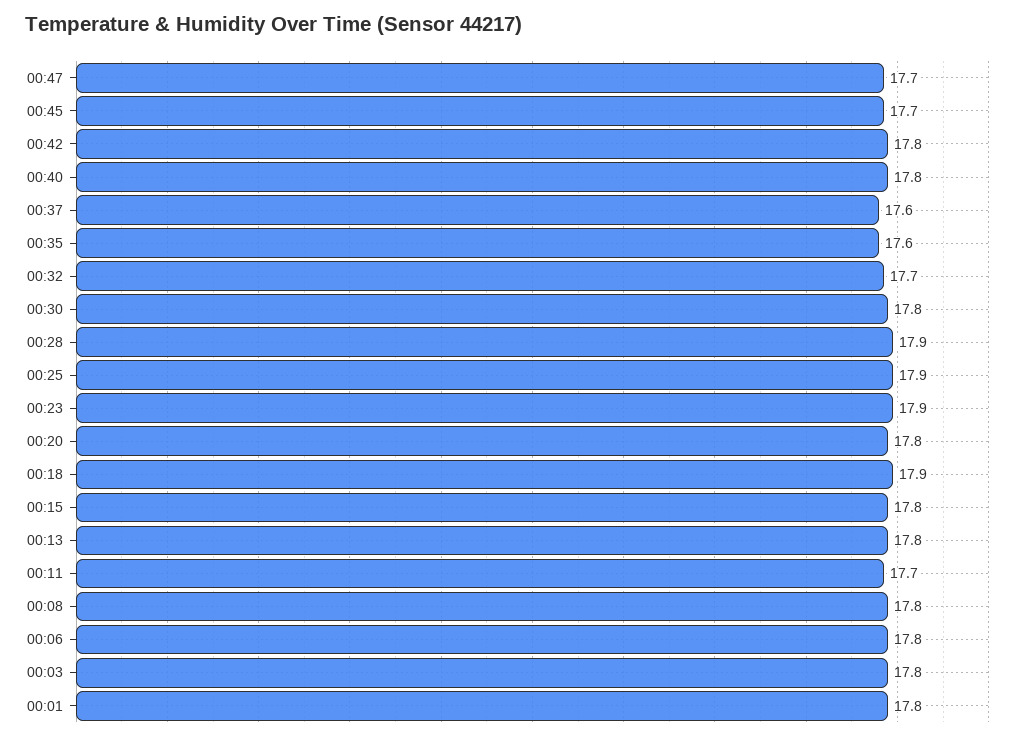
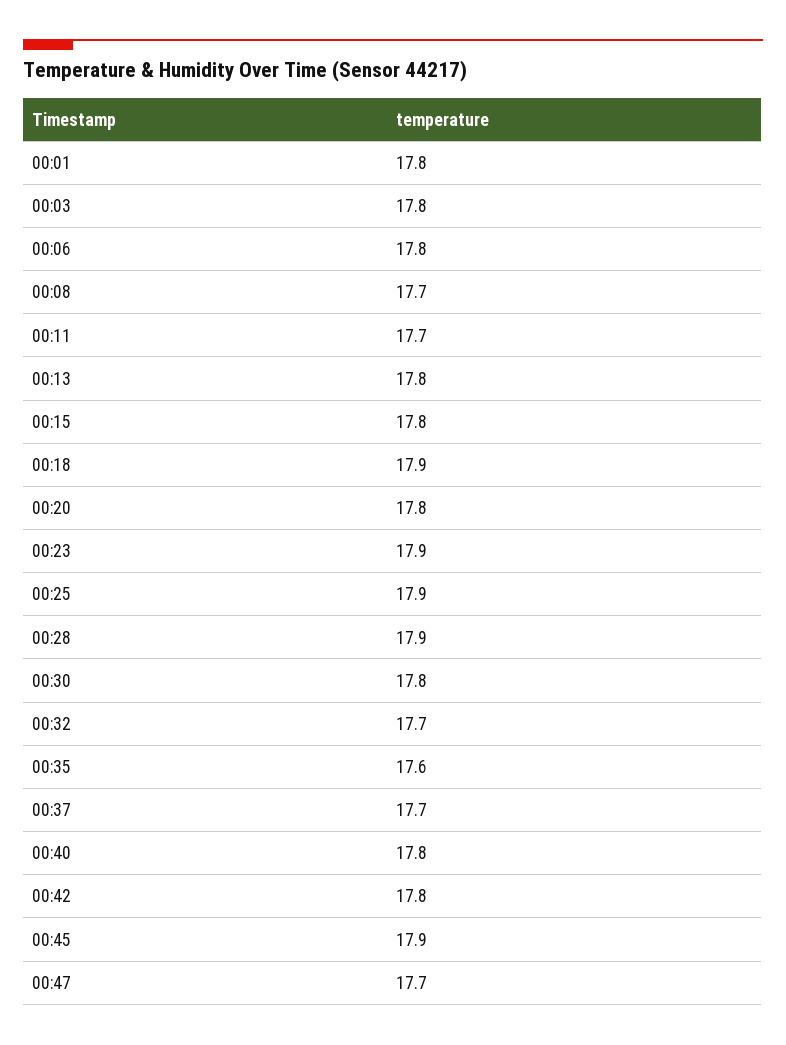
  {
    "00:47": 17.7,
-   "00:45": 17.7,
+   "00:45": 17.9,
    "00:42": 17.8,
    "00:40": 17.8,
-   "00:37": 17.6,
+   "00:37": 17.7,
    "00:35": 17.6,
    "00:32": 17.7,
    "00:30": 17.8,
    "00:28": 17.9,
    "00:25": 17.9,
    "00:23": 17.9,
    "00:20": 17.8,
    "00:18": 17.9,
    "00:15": 17.8,
    "00:13": 17.8,
    "00:11": 17.7,
-   "00:08": 17.8,
+   "00:08": 17.7,
    "00:06": 17.8,
    "00:03": 17.8,
    "00:01": 17.8
  }

